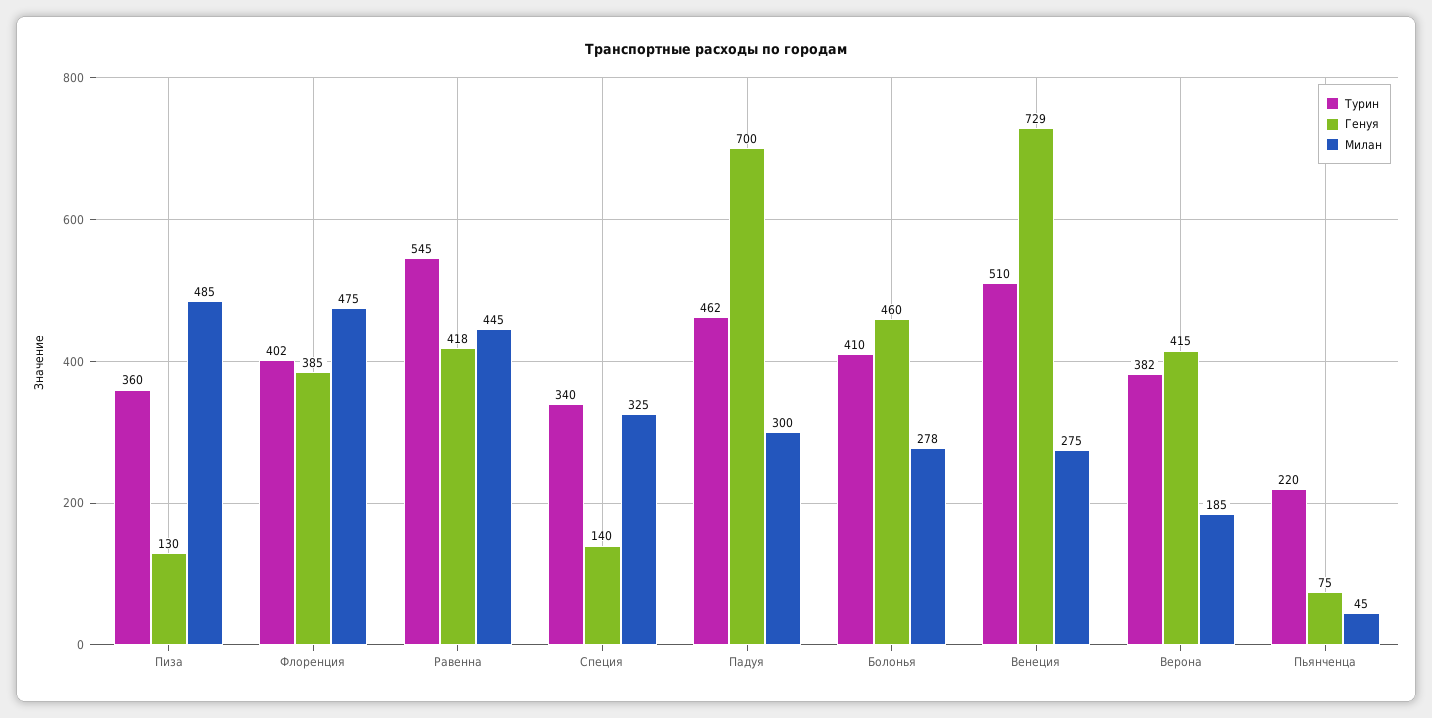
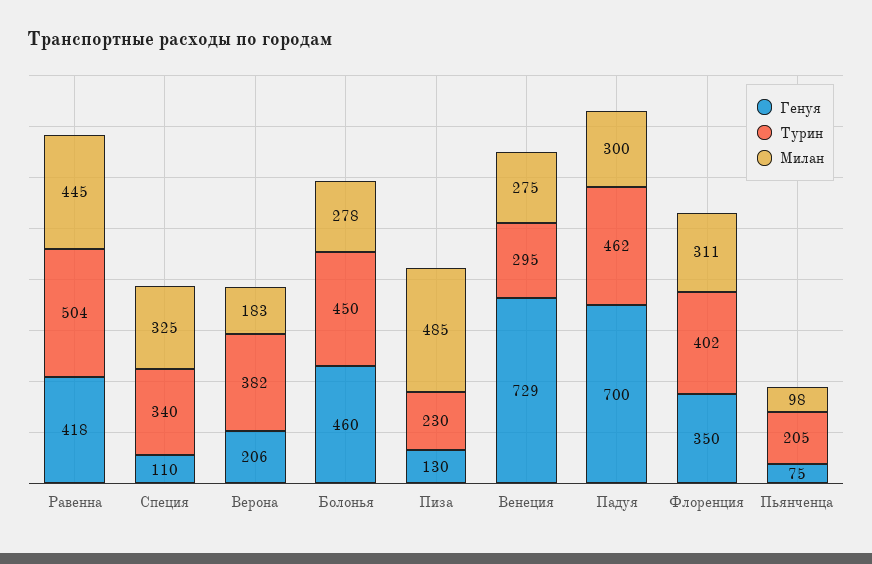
  {
    "Турин": {
-     "Пиза": 360,
+     "Пиза": 230,
      "Флоренция": 402,
-     "Равенна": 545,
+     "Равенна": 504,
      "Специя": 340,
      "Падуя": 462,
-     "Болонья": 410,
+     "Болонья": 450,
-     "Венеция": 510,
+     "Венеция": 295,
      "Верона": 382,
-     "Пьянченца": 220
+     "Пьянченца": 205
    },
    "Генуя": {
      "Пиза": 130,
-     "Флоренция": 385,
+     "Флоренция": 350,
      "Равенна": 418,
-     "Специя": 140,
+     "Специя": 110,
      "Падуя": 700,
      "Болонья": 460,
      "Венеция": 729,
-     "Верона": 415,
+     "Верона": 206,
      "Пьянченца": 75
    },
    "Милан": {
      "Пиза": 485,
-     "Флоренция": 475,
+     "Флоренция": 311,
      "Равенна": 445,
      "Специя": 325,
      "Падуя": 300,
      "Болонья": 278,
      "Венеция": 275,
-     "Верона": 185,
+     "Верона": 183,
-     "Пьянченца": 45
+     "Пьянченца": 98
    }
  }

